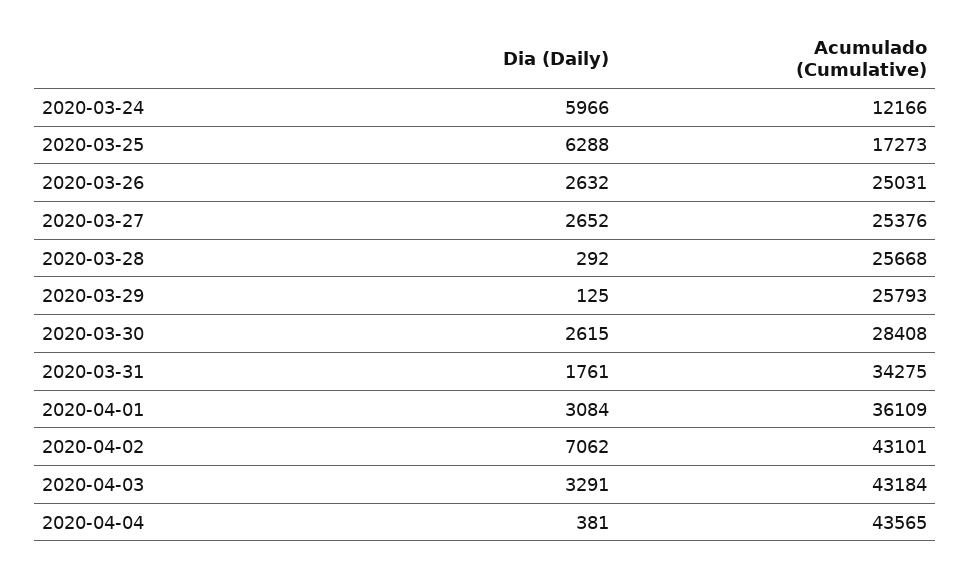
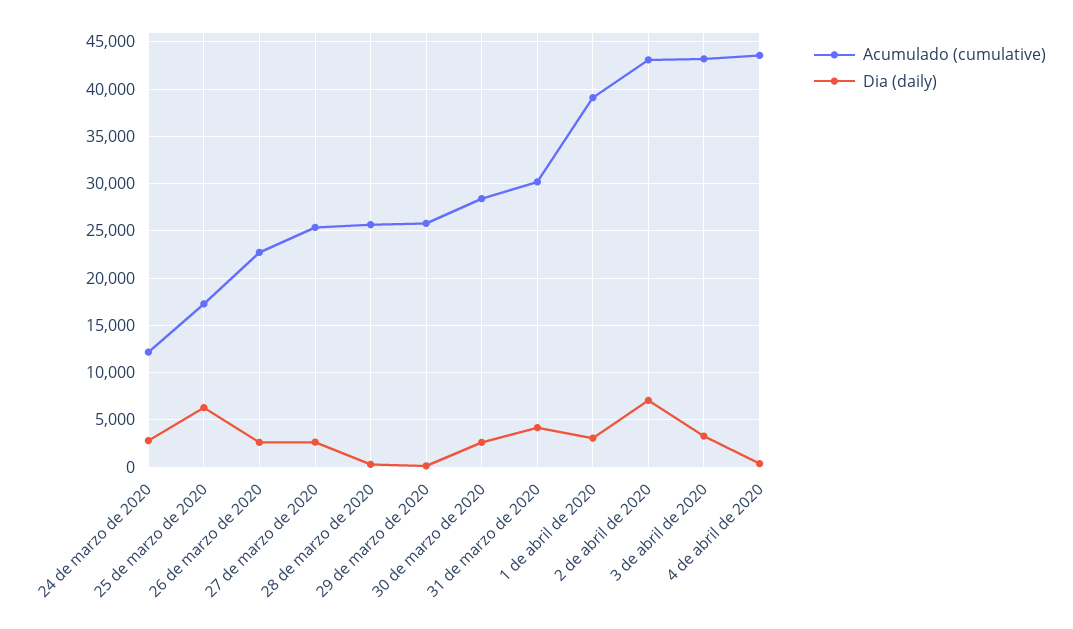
  {
    "Dia (Daily)": {
-     "2020-03-24": 5966,
+     "2020-03-24": 3000,
      "2020-03-25": 6288,
      "2020-03-26": 2632,
      "2020-03-27": 2652,
      "2020-03-28": 292,
      "2020-03-29": 125,
      "2020-03-30": 2615,
-     "2020-03-31": 1761,
+     "2020-03-31": 4000,
      "2020-04-01": 3084,
      "2020-04-02": 7062,
      "2020-04-03": 3291,
      "2020-04-04": 381
    },
    "Acumulado (Cumulative)": {
      "2020-03-24": 12166,
      "2020-03-25": 17273,
-     "2020-03-26": 25031,
+     "2020-03-26": 23000,
      "2020-03-27": 25376,
      "2020-03-28": 25668,
      "2020-03-29": 25793,
      "2020-03-30": 28408,
-     "2020-03-31": 34275,
+     "2020-03-31": 30000,
-     "2020-04-01": 36109,
+     "2020-04-01": 39000,
      "2020-04-02": 43101,
      "2020-04-03": 43184,
      "2020-04-04": 43565
    }
  }

